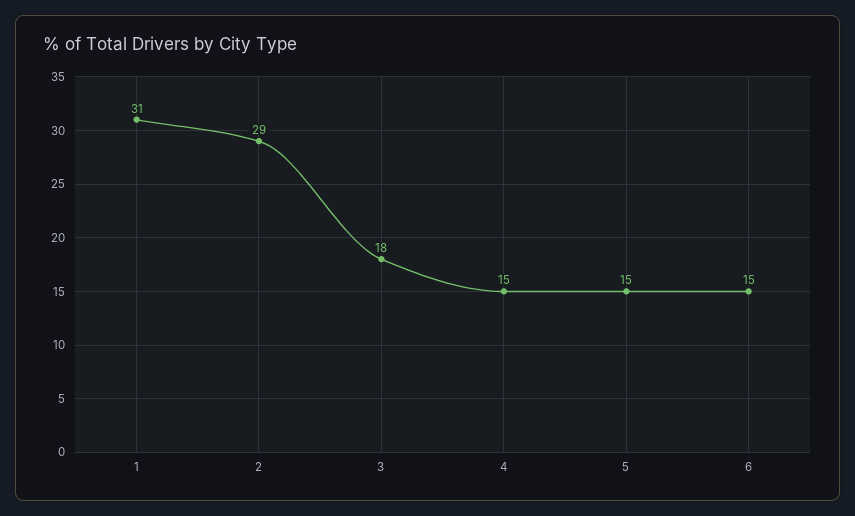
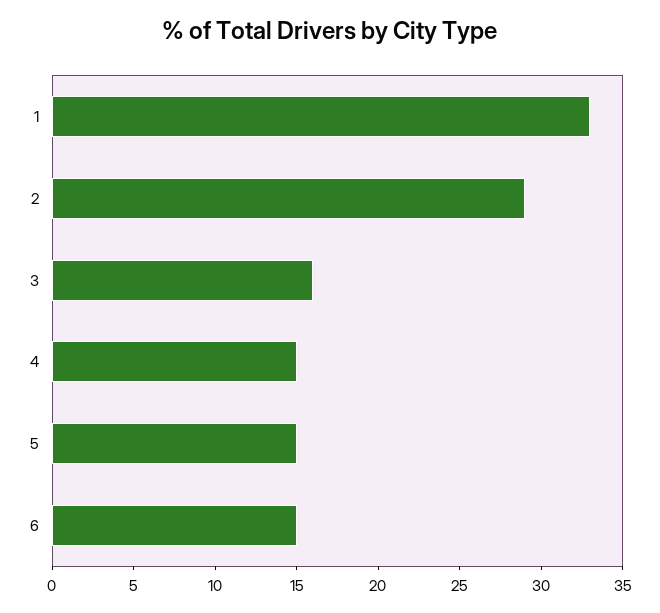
  {
-   "1": 31,
+   "1": 33,
    "2": 29,
-   "3": 18,
+   "3": 16,
    "4": 15,
    "5": 15,
    "6": 15
  }

